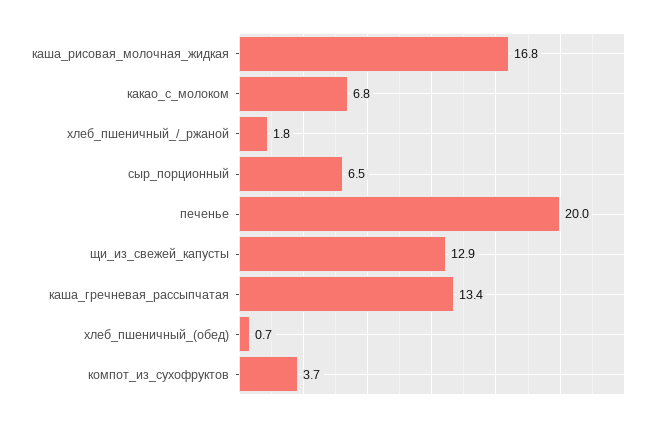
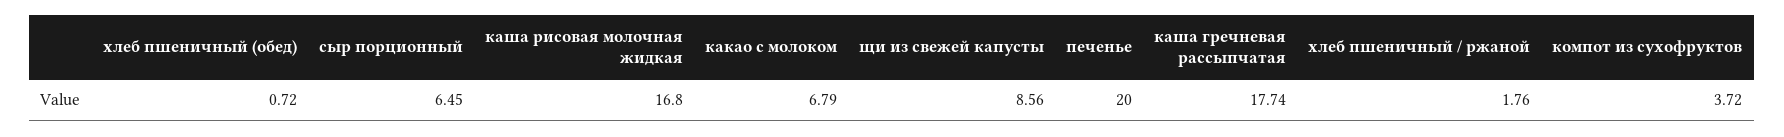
  {
    "каша_рисовая_молочная_жидкая": 16.8,
    "какао_с_молоком": 6.79,
    "хлеб_пшеничный_/_ржаной": 1.76,
    "сыр_порционный": 6.45,
    "печенье": 20,
-   "щи_из_свежей_капусты": 12.9,
+   "щи_из_свежей_капусты": 8.56,
-   "каша_гречневая_рассыпчатая": 13.4,
+   "каша_гречневая_рассыпчатая": 17.74,
    "хлеб_пшеничный_(обед)": 0.72,
    "компот_из_сухофруктов": 3.72
  }

